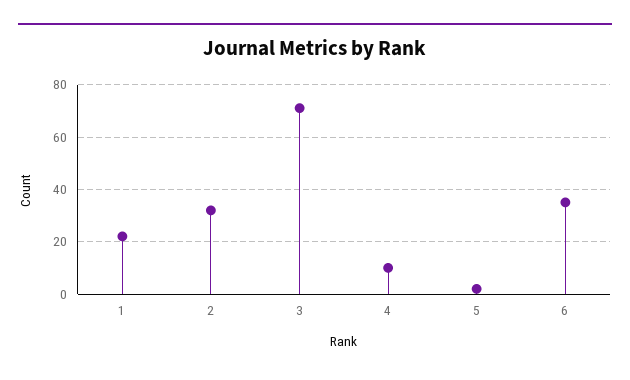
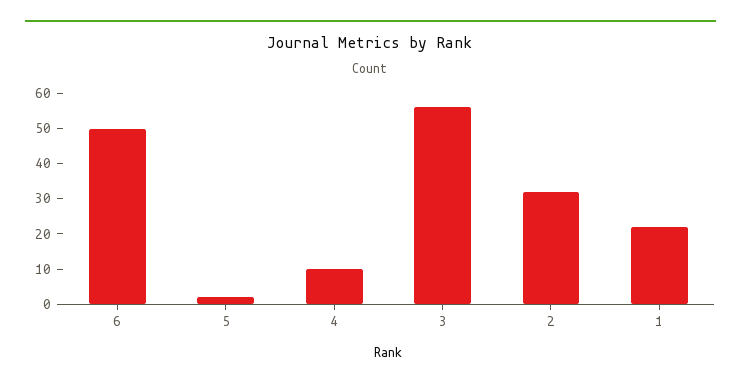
  {
    "1": 20,
    "2": 30,
-   "3": 70,
+   "3": 55,
    "4": 10,
    "5": 0,
-   "6": 35
+   "6": 50
  }

